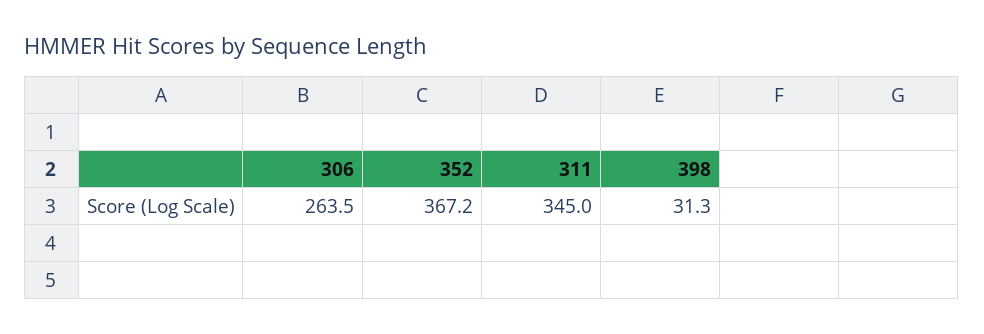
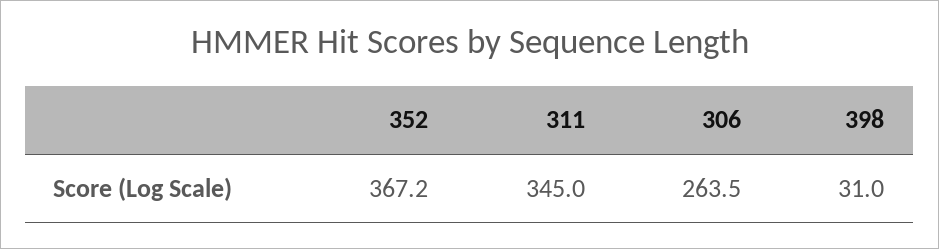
  {
    "306": 263.5,
    "352": 367.2,
    "311": 345,
-   "398": 31.3
+   "398": 31
  }

